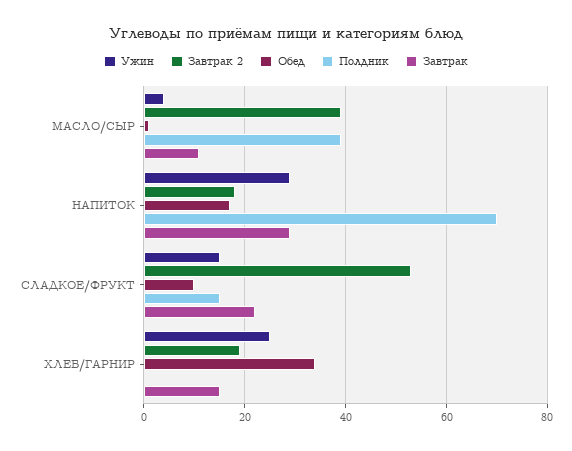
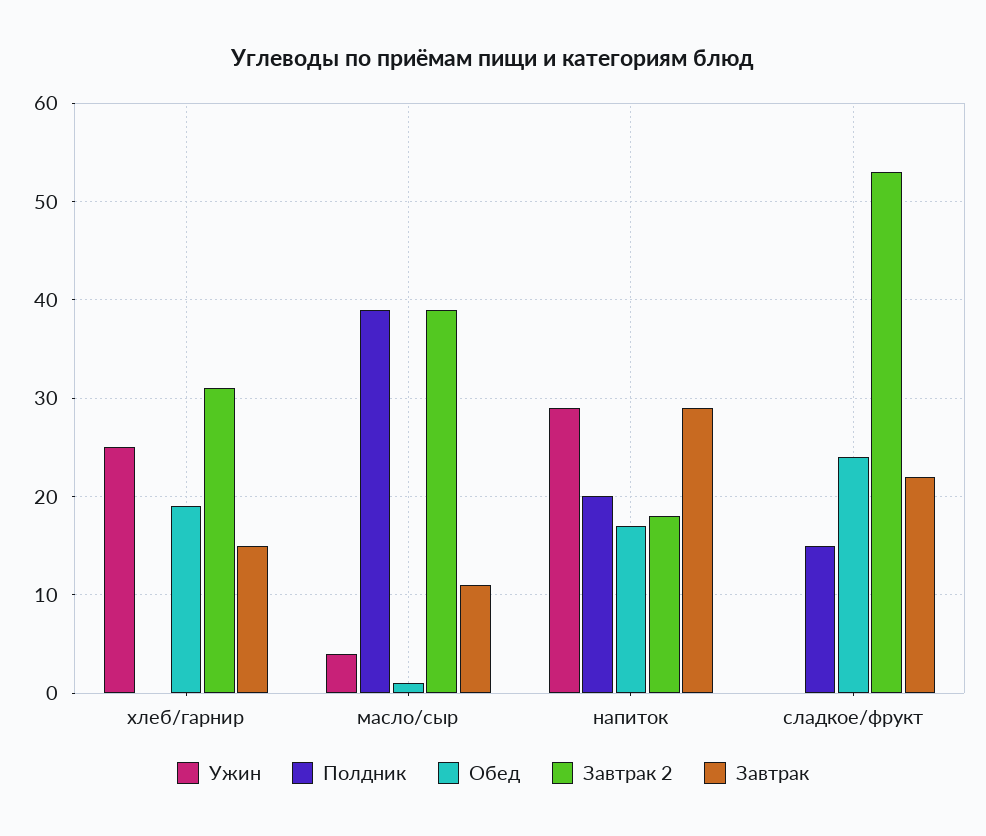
  {
    "Ужин": {
      "МАСЛО/СЫР": 4,
      "НАПИТОК": 29,
-     "СЛАДКОЕ/ФРУКТ": 15,
+     "СЛАДКОЕ/ФРУКТ": 0,
      "ХЛЕБ/ГАРНИР": 25
    },
    "Завтрак 2": {
      "МАСЛО/СЫР": 39,
      "НАПИТОК": 18,
      "СЛАДКОЕ/ФРУКТ": 53,
-     "ХЛЕБ/ГАРНИР": 20
+     "ХЛЕБ/ГАРНИР": 31
    },
    "Обед": {
      "МАСЛО/СЫР": 1,
      "НАПИТОК": 17,
-     "СЛАДКОЕ/ФРУКТ": 10,
+     "СЛАДКОЕ/ФРУКТ": 24,
-     "ХЛЕБ/ГАРНИР": 35
+     "ХЛЕБ/ГАРНИР": 19
    },
    "Полдник": {
      "МАСЛО/СЫР": 39,
-     "НАПИТОК": 70,
+     "НАПИТОК": 20,
      "СЛАДКОЕ/ФРУКТ": 15,
      "ХЛЕБ/ГАРНИР": 0
    },
    "Завтрак": {
      "МАСЛО/СЫР": 11,
      "НАПИТОК": 29,
      "СЛАДКОЕ/ФРУКТ": 22,
      "ХЛЕБ/ГАРНИР": 15
    }
  }

